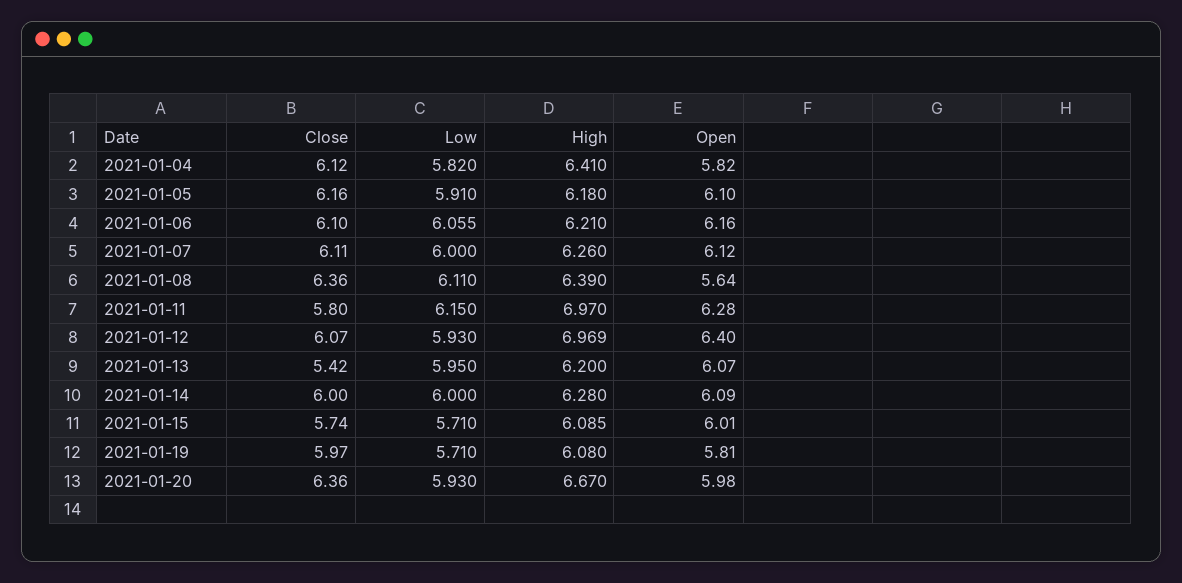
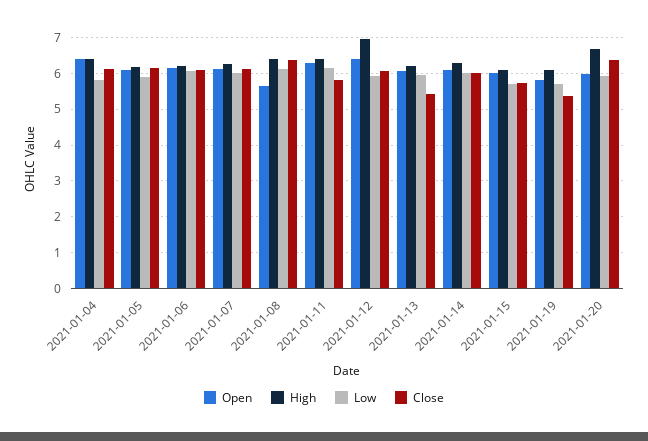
  {
    "Close": {
      "2021-01-04": 6.12,
      "2021-01-05": 6.16,
      "2021-01-06": 6.1,
      "2021-01-07": 6.11,
      "2021-01-08": 6.36,
      "2021-01-11": 5.8,
      "2021-01-12": 6.07,
      "2021-01-13": 5.42,
      "2021-01-14": 6,
      "2021-01-15": 5.74,
-     "2021-01-19": 5.97,
+     "2021-01-19": 5.4,
      "2021-01-20": 6.36
    },
    "Low": {
      "2021-01-04": 5.82,
      "2021-01-05": 5.91,
      "2021-01-06": 6.055,
      "2021-01-07": 6,
      "2021-01-08": 6.11,
      "2021-01-11": 6.15,
      "2021-01-12": 5.93,
      "2021-01-13": 5.95,
      "2021-01-14": 6,
      "2021-01-15": 5.71,
      "2021-01-19": 5.71,
      "2021-01-20": 5.93
    },
    "High": {
      "2021-01-04": 6.41,
      "2021-01-05": 6.18,
      "2021-01-06": 6.21,
      "2021-01-07": 6.26,
      "2021-01-08": 6.39,
-     "2021-01-11": 6.97,
+     "2021-01-11": 6.4,
      "2021-01-12": 6.969,
      "2021-01-13": 6.2,
      "2021-01-14": 6.28,
      "2021-01-15": 6.085,
      "2021-01-19": 6.08,
      "2021-01-20": 6.67
    },
    "Open": {
-     "2021-01-04": 5.82,
+     "2021-01-04": 6.4,
      "2021-01-05": 6.1,
      "2021-01-06": 6.16,
      "2021-01-07": 6.12,
      "2021-01-08": 5.64,
      "2021-01-11": 6.28,
      "2021-01-12": 6.4,
      "2021-01-13": 6.07,
      "2021-01-14": 6.09,
      "2021-01-15": 6.01,
      "2021-01-19": 5.81,
      "2021-01-20": 5.98
    }
  }

